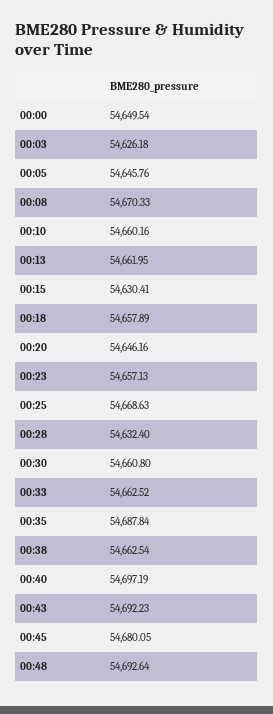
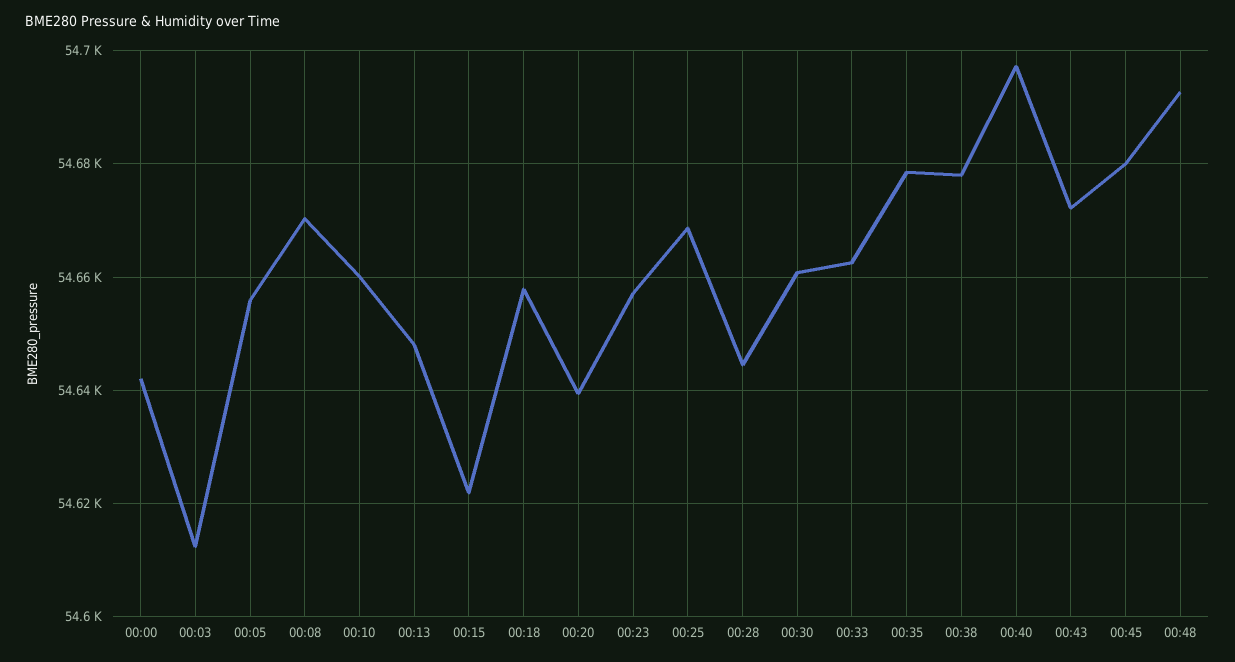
  {
-   "00:00": 54649.54,
+   "00:00": 54642,
-   "00:03": 54626.18,
+   "00:03": 54612,
-   "00:05": 54645.76,
+   "00:05": 54656,
    "00:08": 54670.33,
    "00:10": 54660.16,
-   "00:13": 54661.95,
+   "00:13": 54648,
-   "00:15": 54630.41,
+   "00:15": 54622,
    "00:18": 54657.89,
-   "00:20": 54646.16,
+   "00:20": 54640,
    "00:23": 54657.13,
    "00:25": 54668.63,
-   "00:28": 54632.4,
+   "00:28": 54644,
    "00:30": 54660.8,
    "00:33": 54662.52,
-   "00:35": 54687.84,
+   "00:35": 54678,
-   "00:38": 54662.54,
+   "00:38": 54678,
    "00:40": 54697.19,
-   "00:43": 54692.23,
+   "00:43": 54672,
    "00:45": 54680.05,
    "00:48": 54692.64
  }

